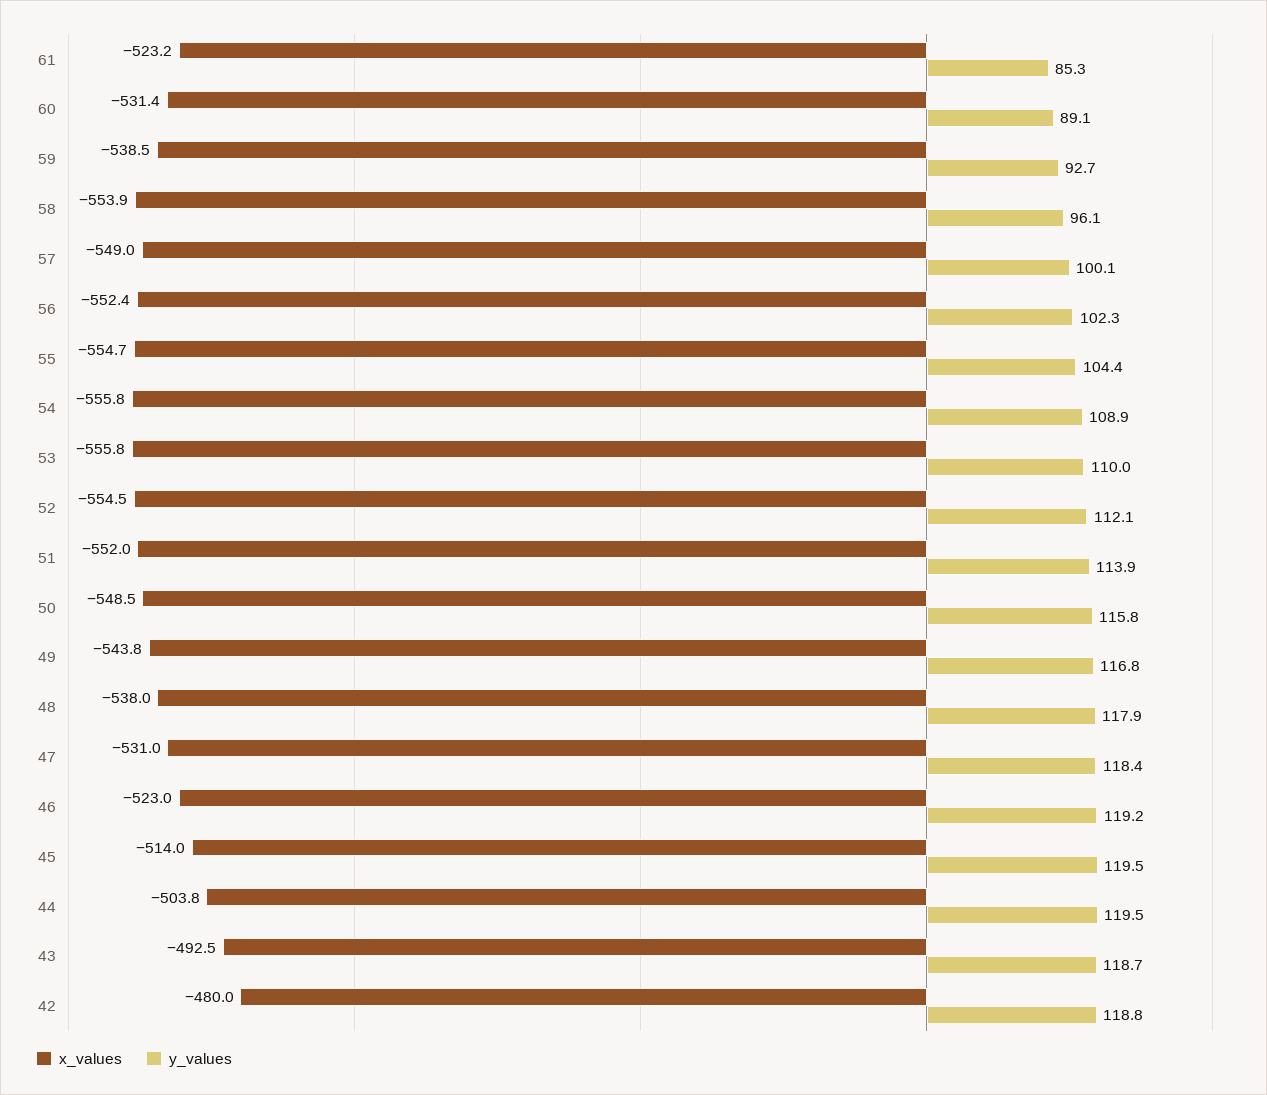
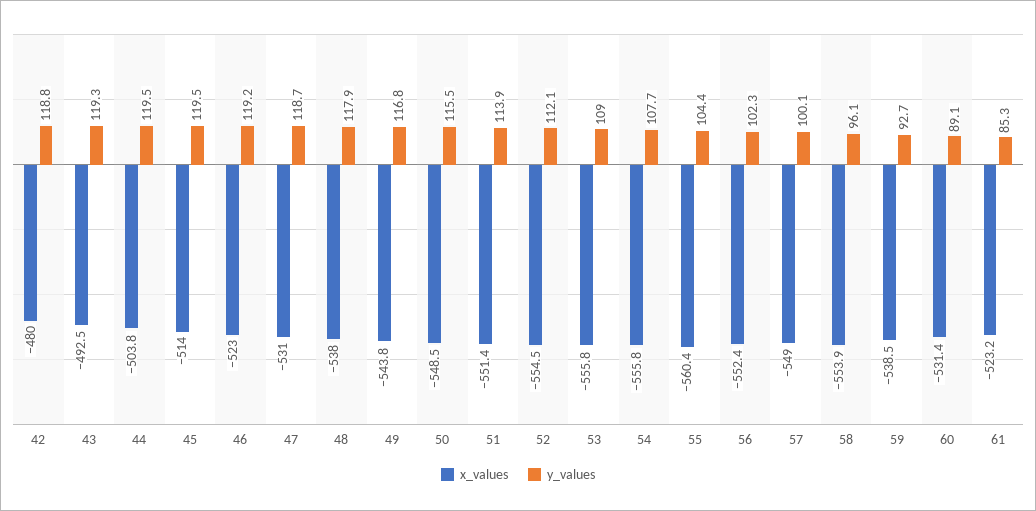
  {
    "x_values": {
      "61": -523.2,
      "60": -531.4,
      "59": -538.5,
      "58": -553.9,
      "57": -549,
      "56": -552.4,
-     "55": -554.7,
+     "55": -560.4,
      "54": -555.8,
      "53": -555.8,
      "52": -554.5,
-     "51": -552,
+     "51": -551.4,
      "50": -548.5,
      "49": -543.8,
      "48": -538,
      "47": -531,
      "46": -523,
      "45": -514,
      "44": -503.8,
      "43": -492.5,
      "42": -480
    },
    "y_values": {
      "61": 85.3,
      "60": 89.1,
      "59": 92.7,
      "58": 96.1,
      "57": 100.1,
      "56": 102.3,
      "55": 104.4,
-     "54": 108.9,
+     "54": 107.7,
-     "53": 110,
+     "53": 109,
      "52": 112.1,
      "51": 113.9,
-     "50": 115.8,
+     "50": 115.5,
      "49": 116.8,
      "48": 117.9,
-     "47": 118.4,
+     "47": 118.7,
      "46": 119.2,
      "45": 119.5,
      "44": 119.5,
-     "43": 118.7,
+     "43": 119.3,
      "42": 118.8
    }
  }

